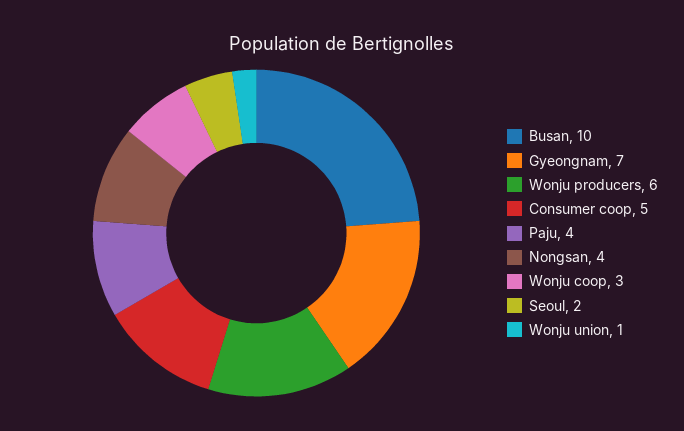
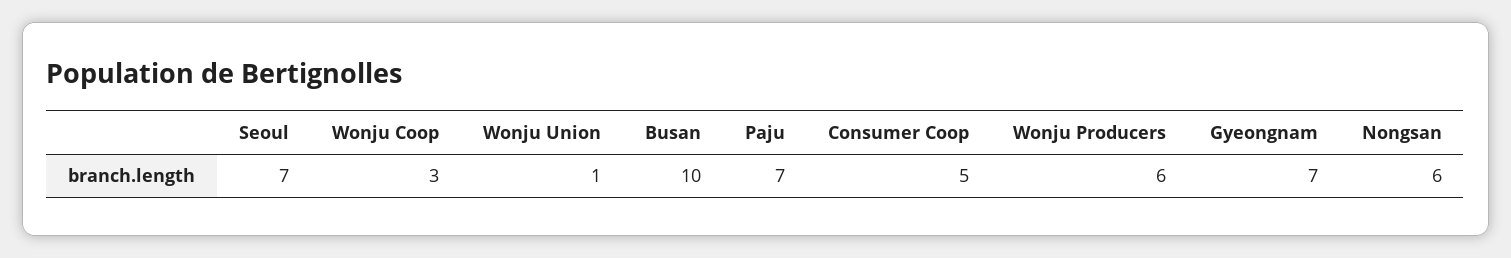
  {
    "Busan": 10,
    "Gyeongnam": 7,
    "Wonju producers": 6,
    "Consumer coop": 5,
-   "Paju": 4,
+   "Paju": 7,
-   "Nongsan": 4,
+   "Nongsan": 6,
    "Wonju coop": 3,
-   "Seoul": 2,
+   "Seoul": 7,
    "Wonju union": 1
  }

